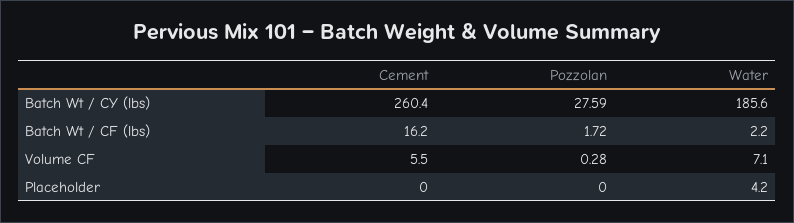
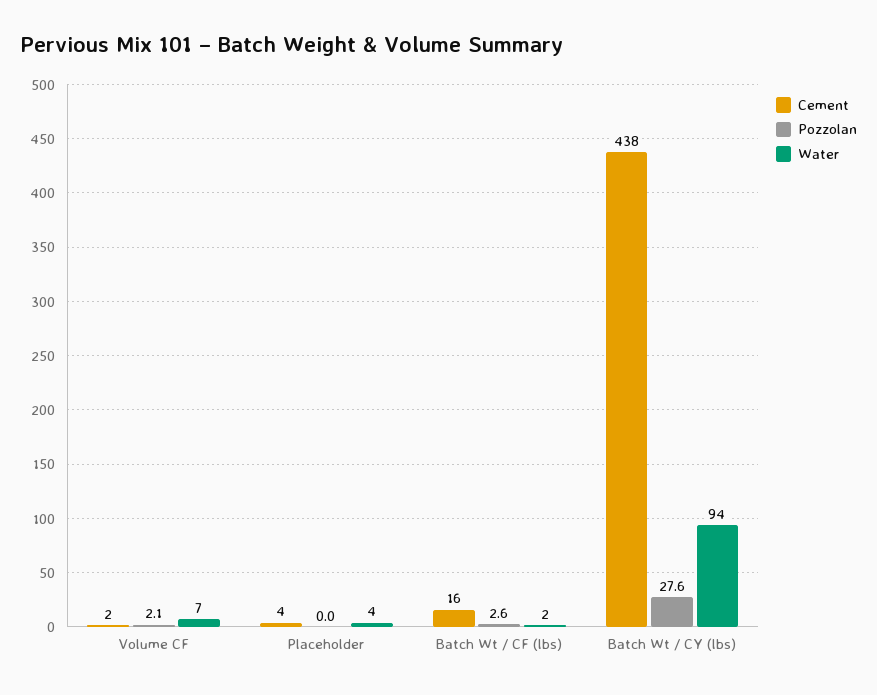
  {
    "Cement": {
-     "Batch Wt / CY (lbs)": 260.4,
+     "Batch Wt / CY (lbs)": 438,
      "Batch Wt / CF (lbs)": 16.2,
-     "Volume CF": 5.5,
+     "Volume CF": 2,
-     "Placeholder": 0
+     "Placeholder": 4
    },
    "Pozzolan": {
      "Batch Wt / CY (lbs)": 27.59,
-     "Batch Wt / CF (lbs)": 1.72,
+     "Batch Wt / CF (lbs)": 2.6,
-     "Volume CF": 0.28,
+     "Volume CF": 2.1,
      "Placeholder": 0
    },
    "Water": {
-     "Batch Wt / CY (lbs)": 185.6,
+     "Batch Wt / CY (lbs)": 94,
      "Batch Wt / CF (lbs)": 2.2,
      "Volume CF": 7.1,
      "Placeholder": 4.2
    }
  }

